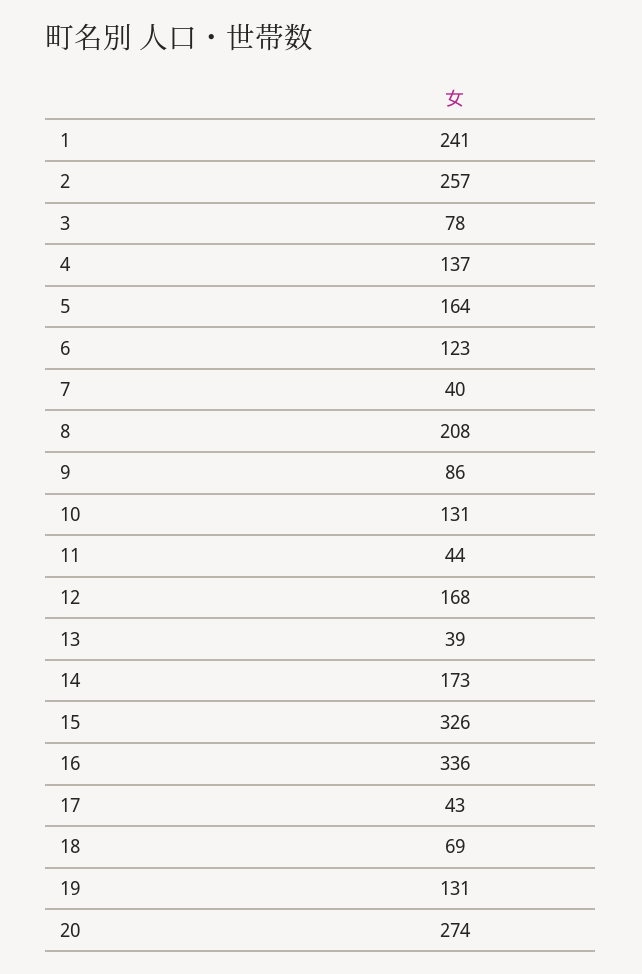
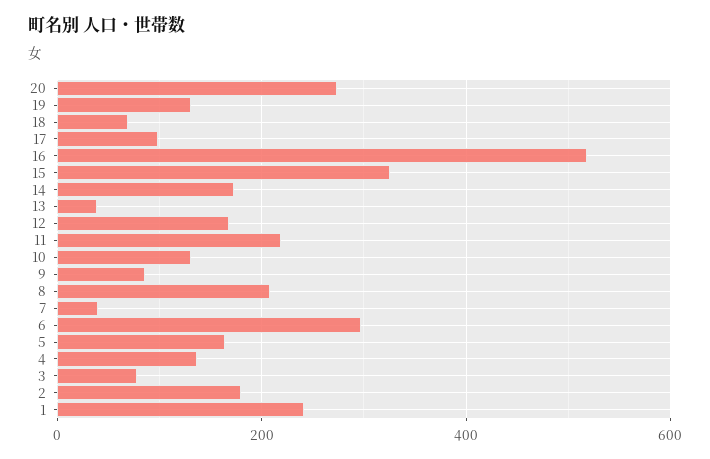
  {
    "1": 241,
-   "2": 257,
+   "2": 180,
    "3": 78,
    "4": 137,
    "5": 164,
-   "6": 123,
+   "6": 300,
    "7": 40,
    "8": 208,
    "9": 86,
    "10": 131,
-   "11": 44,
+   "11": 220,
    "12": 168,
    "13": 39,
    "14": 173,
    "15": 326,
-   "16": 336,
+   "16": 520,
-   "17": 43,
+   "17": 100,
    "18": 69,
    "19": 131,
    "20": 274
  }

